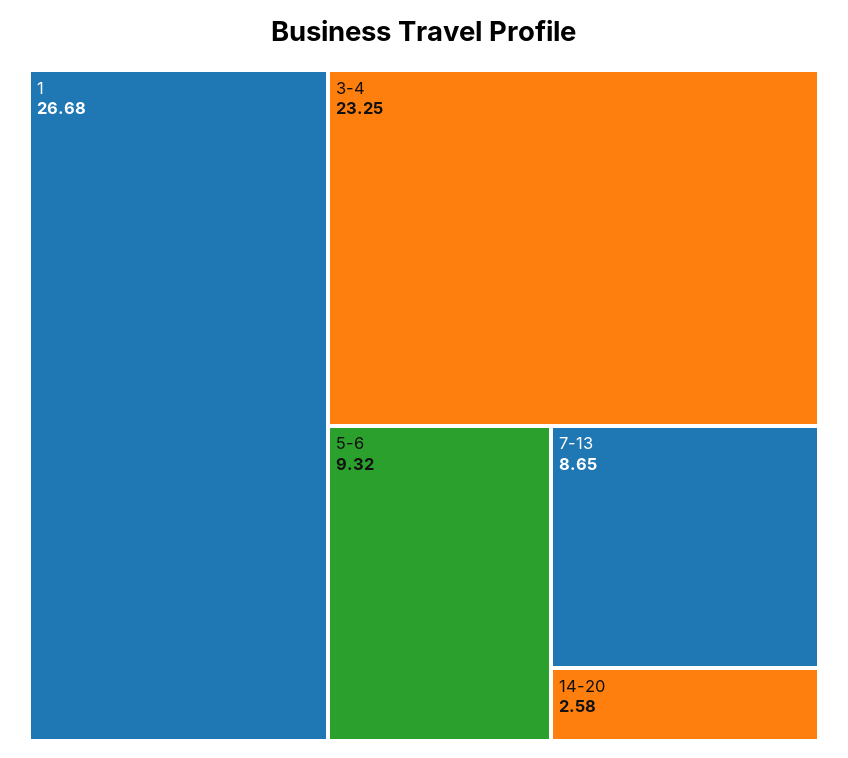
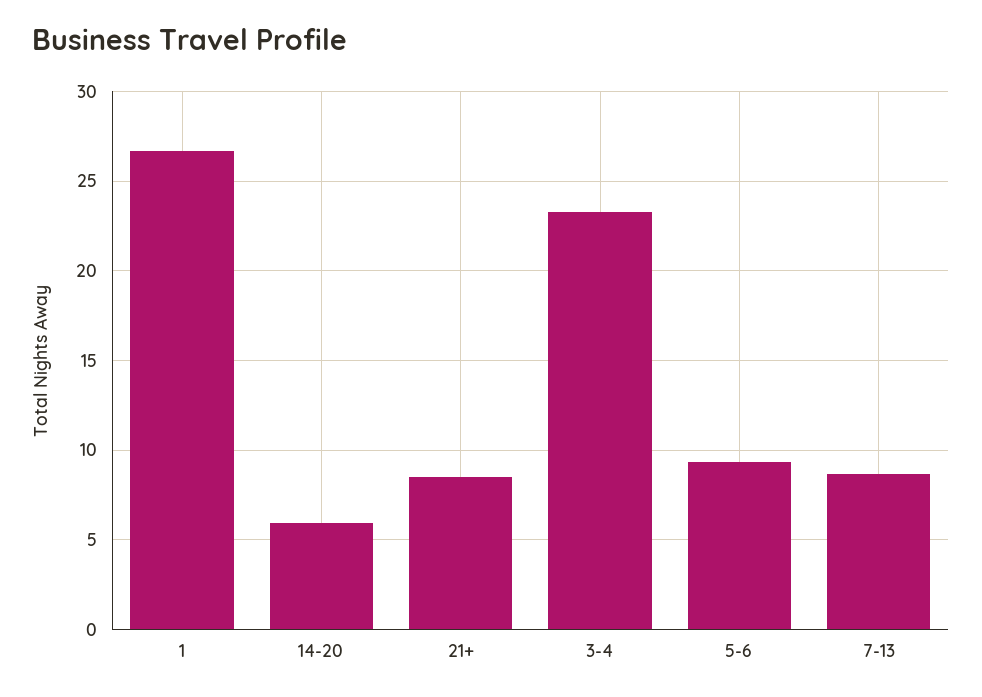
  {
    "1": 26.68,
    "3-4": 23.25,
    "5-6": 9.32,
    "7-13": 8.65,
-   "14-20": 2.58
+   "14-20": 6,
+   "21+": 8.5
  }

